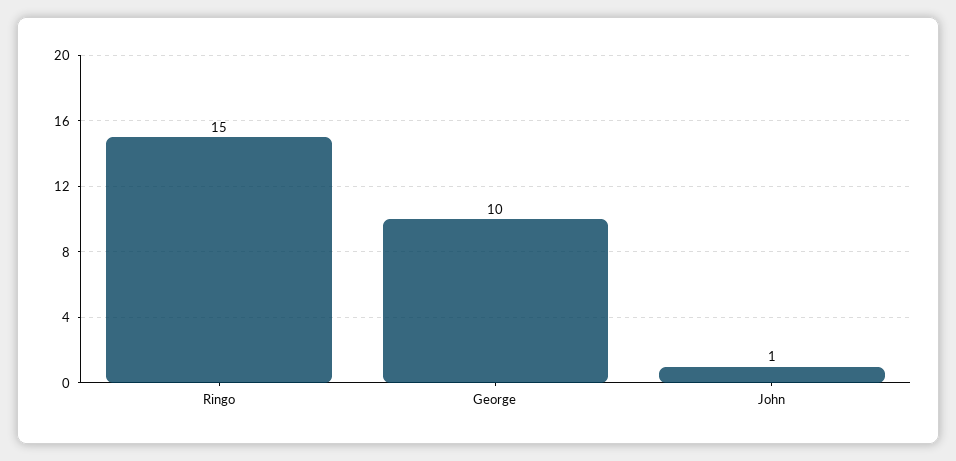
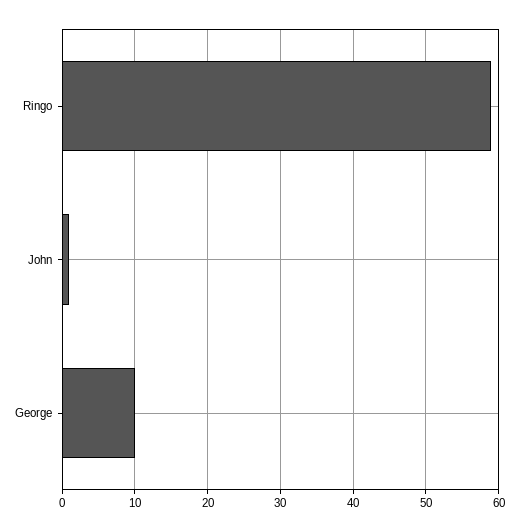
  {
-   "Ringo": 15,
+   "Ringo": 59,
    "George": 10,
    "John": 1
  }

